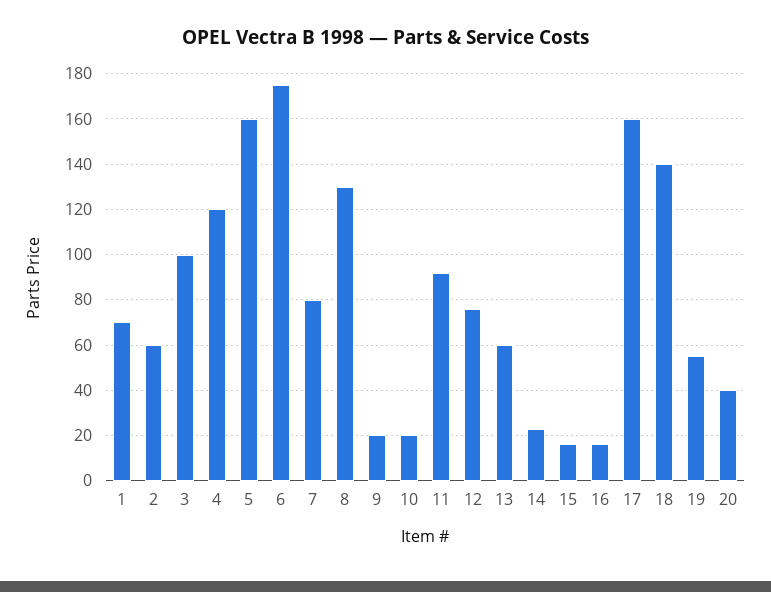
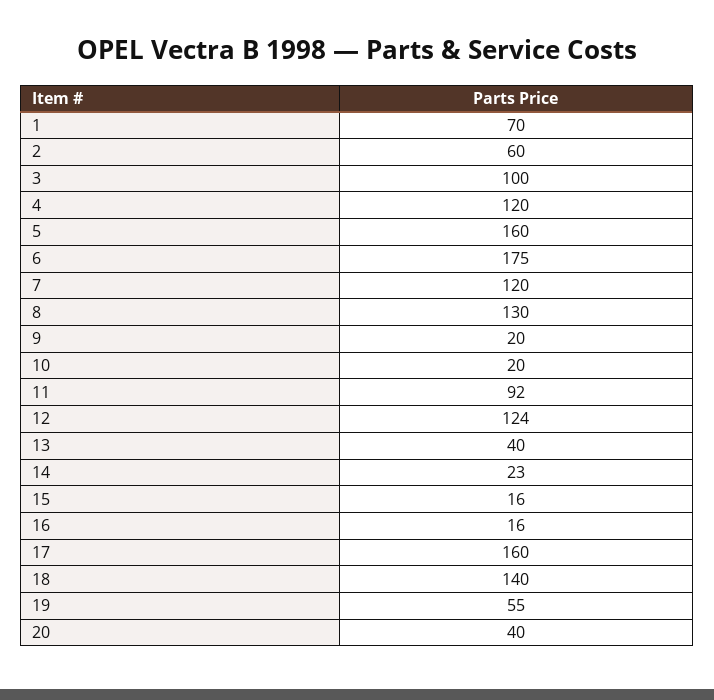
  {
    "1": 70,
    "2": 60,
    "3": 100,
    "4": 120,
    "5": 160,
    "6": 175,
-   "7": 80,
+   "7": 120,
    "8": 130,
    "9": 20,
    "10": 20,
    "11": 92,
-   "12": 75,
+   "12": 124,
-   "13": 60,
+   "13": 40,
    "14": 23,
    "15": 16,
    "16": 16,
    "17": 160,
    "18": 140,
    "19": 55,
    "20": 40
  }

